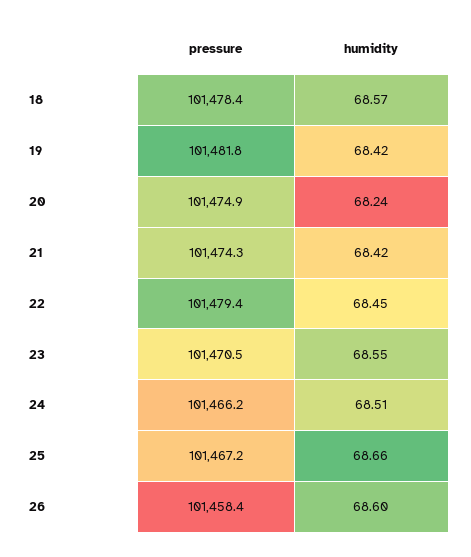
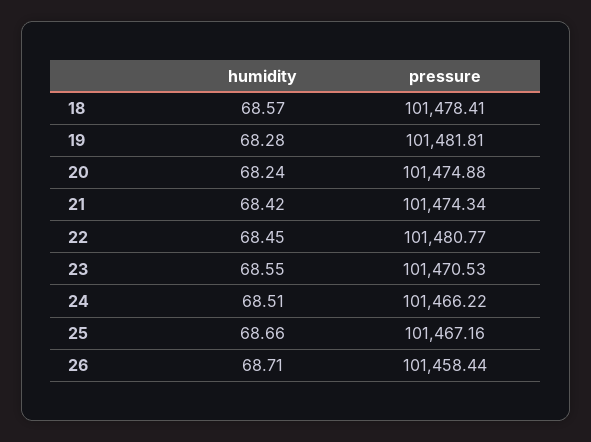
  {
    "pressure": {
      "18": 101478.41,
      "19": 101481.81,
      "20": 101474.88,
      "21": 101474.34,
-     "22": 101479.4,
+     "22": 101480.77,
      "23": 101470.53,
      "24": 101466.22,
      "25": 101467.16,
      "26": 101458.44
    },
    "humidity": {
      "18": 68.57,
-     "19": 68.42,
+     "19": 68.28,
      "20": 68.24,
      "21": 68.42,
      "22": 68.45,
      "23": 68.55,
      "24": 68.51,
      "25": 68.66,
-     "26": 68.6
+     "26": 68.71
    }
  }

